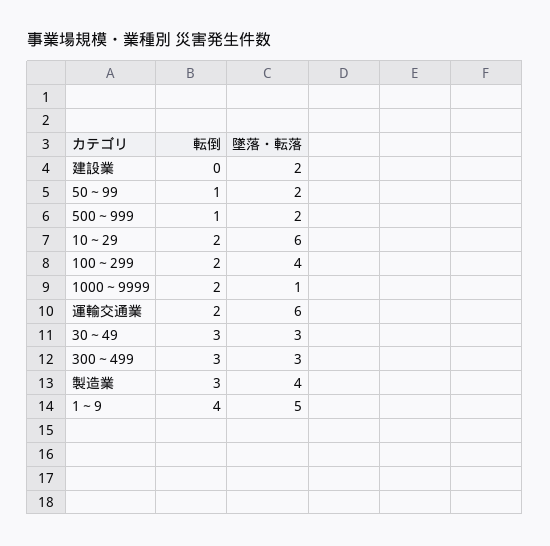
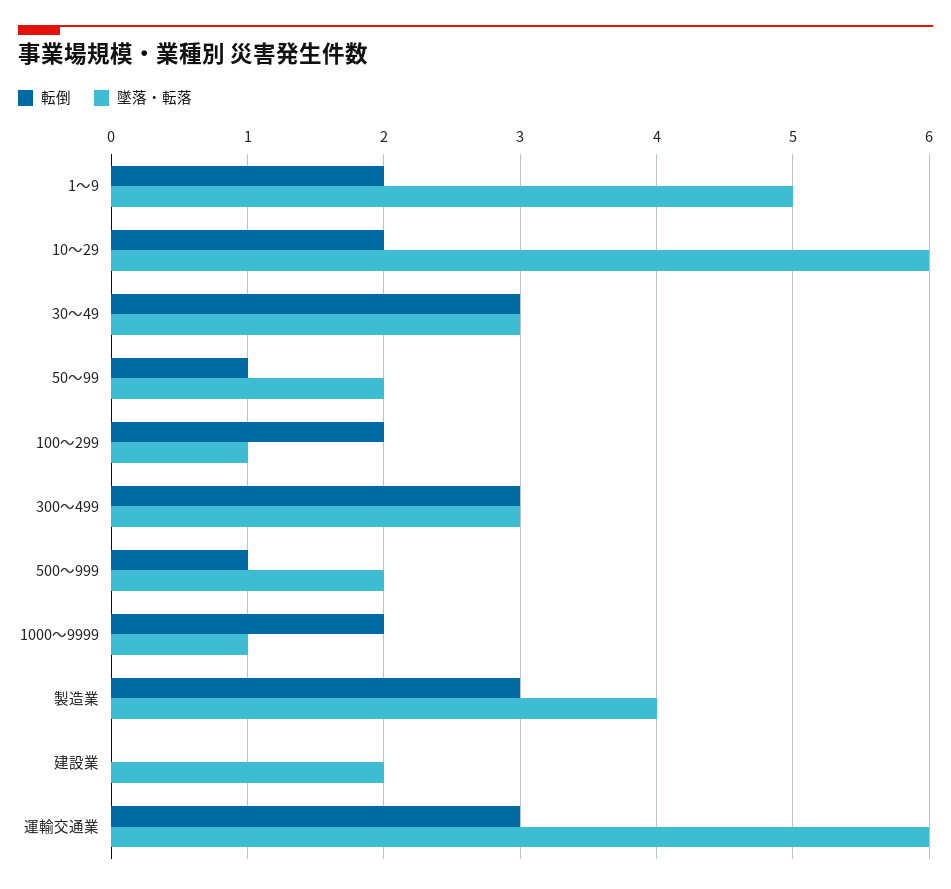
  {
    "転倒": {
      "建設業": 0,
      "50～99": 1,
      "500～999": 1,
      "10～29": 2,
      "100～299": 2,
      "1000～9999": 2,
-     "運輸交通業": 2,
+     "運輸交通業": 3,
      "30～49": 3,
      "300～499": 3,
      "製造業": 3,
-     "1～9": 4
+     "1～9": 2
    },
    "墜落・転落": {
      "建設業": 2,
      "50～99": 2,
      "500～999": 2,
      "10～29": 6,
-     "100～299": 4,
+     "100～299": 1,
      "1000～9999": 1,
      "運輸交通業": 6,
      "30～49": 3,
      "300～499": 3,
      "製造業": 4,
      "1～9": 5
    }
  }

